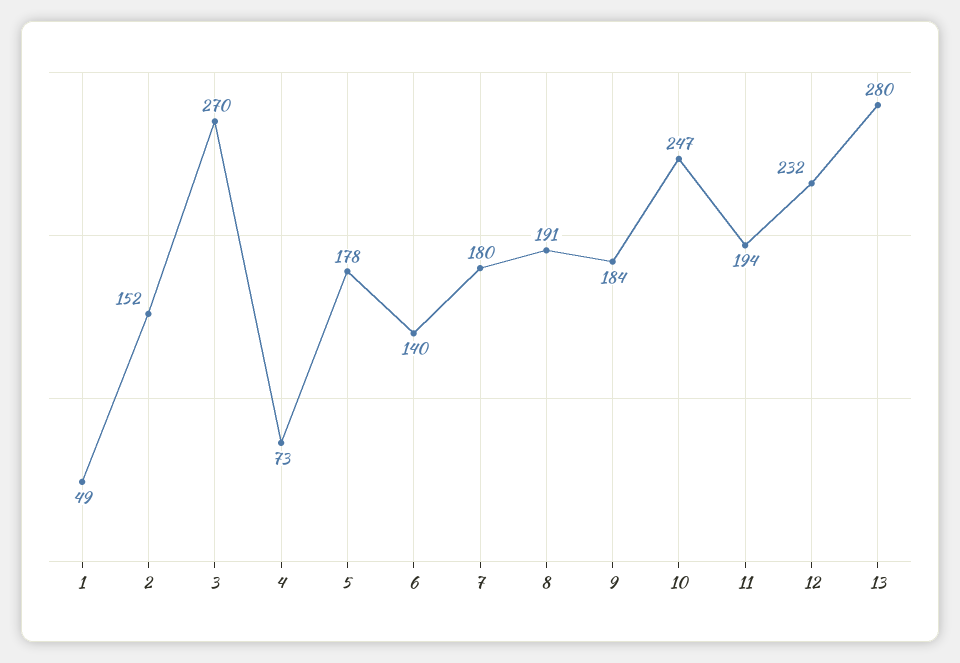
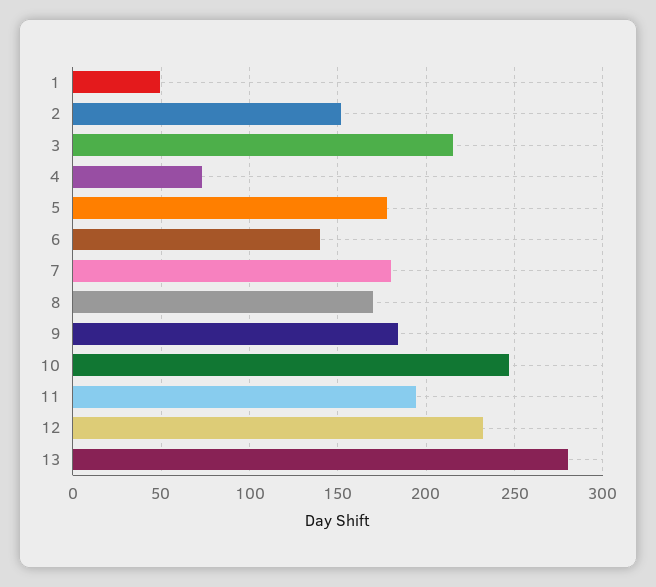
  {
    "1": 49,
    "2": 152,
-   "3": 270,
+   "3": 215,
    "4": 73,
    "5": 178,
    "6": 140,
    "7": 180,
-   "8": 191,
+   "8": 170,
    "9": 184,
    "10": 247,
    "11": 194,
    "12": 232,
    "13": 280
  }

